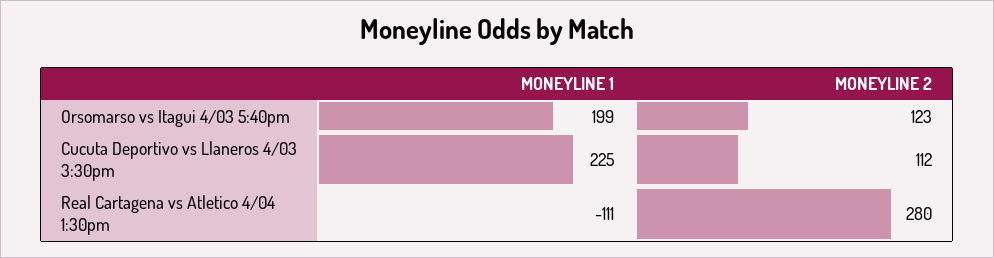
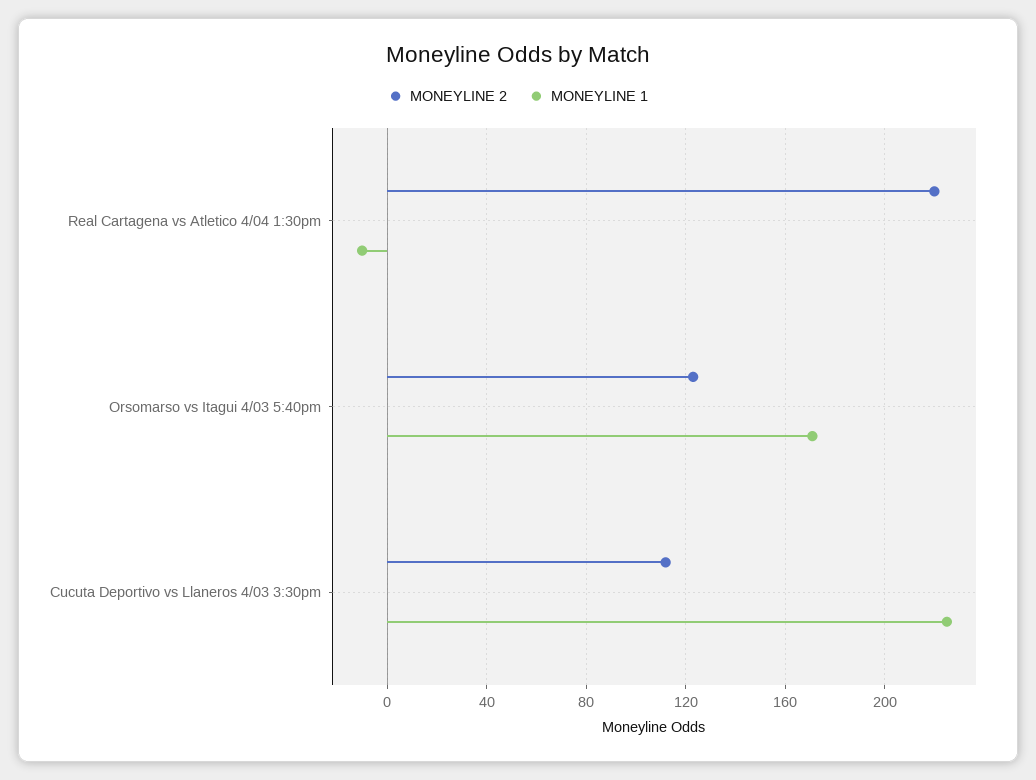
  {
    "MONEYLINE 1": {
-     "Orsomarso vs Itagui 4/03 5:40pm": 199,
+     "Orsomarso vs Itagui 4/03 5:40pm": 170,
      "Cucuta Deportivo vs Llaneros 4/03 3:30pm": 225,
-     "Real Cartagena vs Atletico 4/04 1:30pm": -111
+     "Real Cartagena vs Atletico 4/04 1:30pm": -10
    },
    "MONEYLINE 2": {
      "Orsomarso vs Itagui 4/03 5:40pm": 123,
      "Cucuta Deportivo vs Llaneros 4/03 3:30pm": 112,
-     "Real Cartagena vs Atletico 4/04 1:30pm": 280
+     "Real Cartagena vs Atletico 4/04 1:30pm": 220
    }
  }

